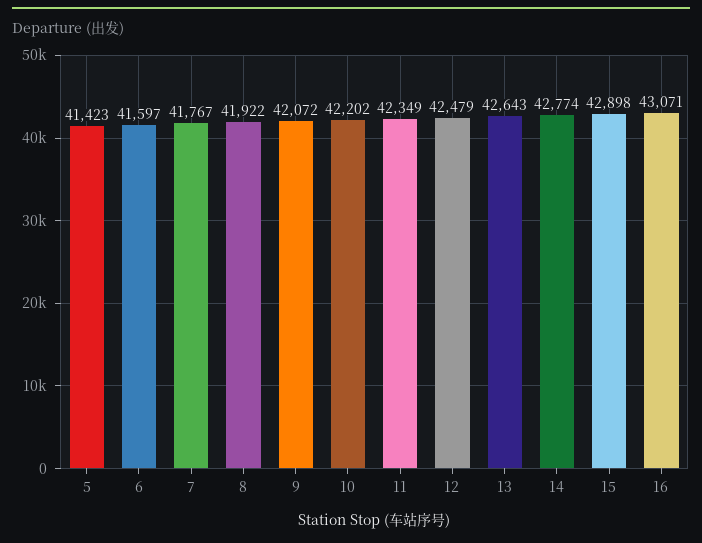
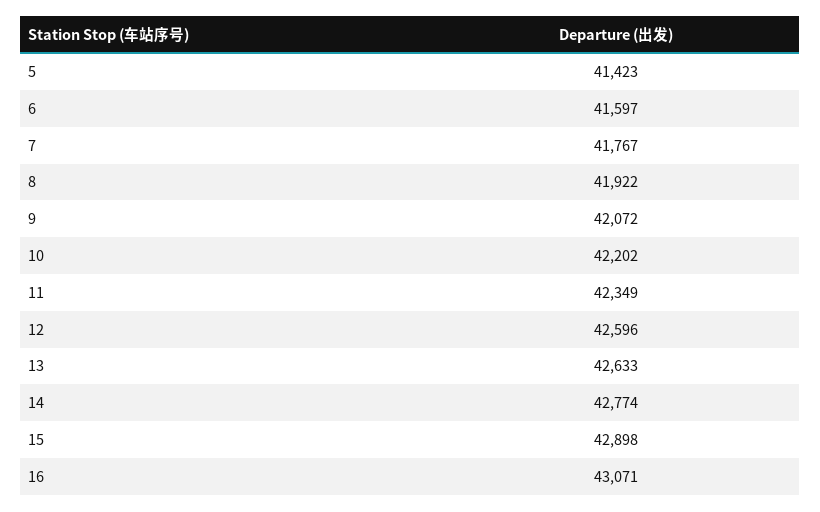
  {
    "5": 41423,
    "6": 41597,
    "7": 41767,
    "8": 41922,
    "9": 42072,
    "10": 42202,
    "11": 42349,
-   "12": 42479,
+   "12": 42596,
-   "13": 42643,
+   "13": 42633,
    "14": 42774,
    "15": 42898,
    "16": 43071
  }

